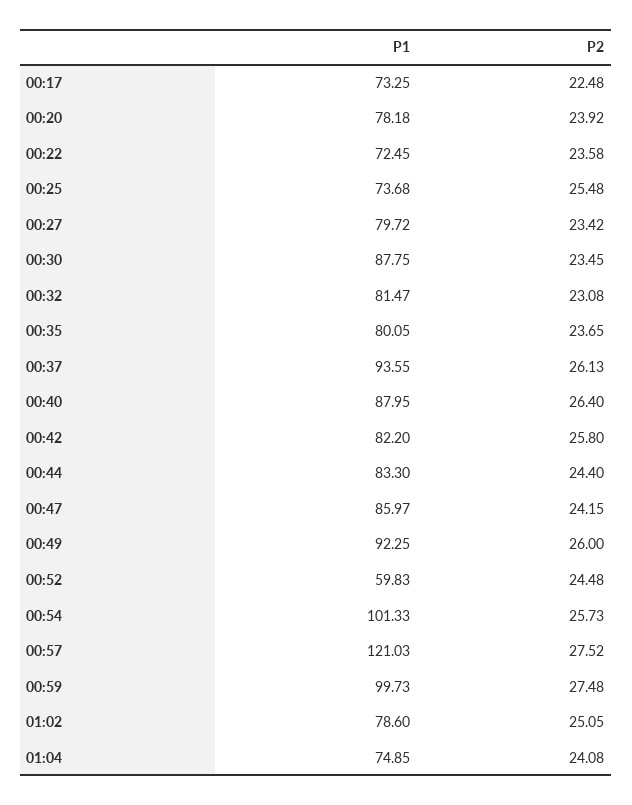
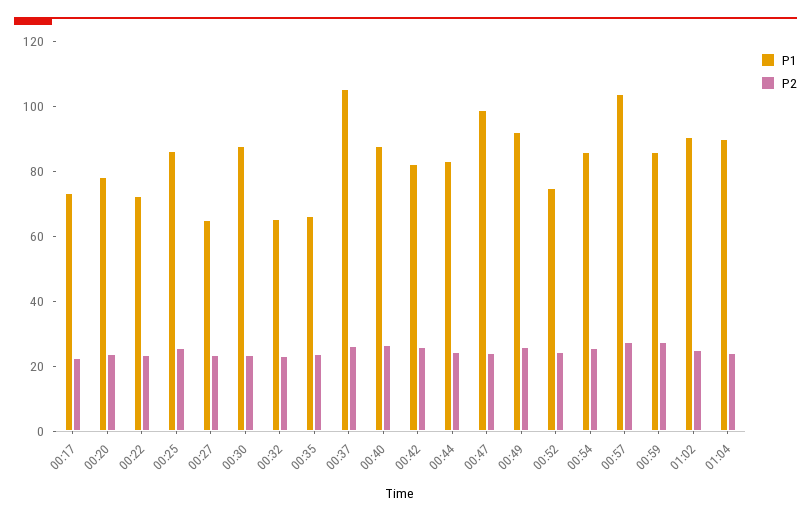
  {
    "P1": {
      "00:17": 73.25,
      "00:20": 78.18,
      "00:22": 72.45,
-     "00:25": 73.68,
+     "00:25": 85,
-     "00:27": 79.72,
+     "00:27": 65,
      "00:30": 87.75,
-     "00:32": 81.47,
+     "00:32": 65,
-     "00:35": 80.05,
+     "00:35": 65,
-     "00:37": 93.55,
+     "00:37": 105,
      "00:40": 87.95,
      "00:42": 82.2,
      "00:44": 83.3,
-     "00:47": 85.97,
+     "00:47": 100,
      "00:49": 92.25,
-     "00:52": 59.83,
+     "00:52": 75,
-     "00:54": 101.33,
+     "00:54": 85,
-     "00:57": 121.03,
+     "00:57": 105,
-     "00:59": 99.73,
+     "00:59": 85,
-     "01:02": 78.6,
+     "01:02": 90,
-     "01:04": 74.85
+     "01:04": 90
    },
    "P2": {
      "00:17": 22.48,
      "00:20": 23.92,
      "00:22": 23.58,
      "00:25": 25.48,
      "00:27": 23.42,
      "00:30": 23.45,
      "00:32": 23.08,
      "00:35": 23.65,
      "00:37": 26.13,
      "00:40": 26.4,
      "00:42": 25.8,
      "00:44": 24.4,
      "00:47": 24.15,
      "00:49": 26,
      "00:52": 24.48,
      "00:54": 25.73,
      "00:57": 27.52,
      "00:59": 27.48,
      "01:02": 25.05,
      "01:04": 24.08
    }
  }

